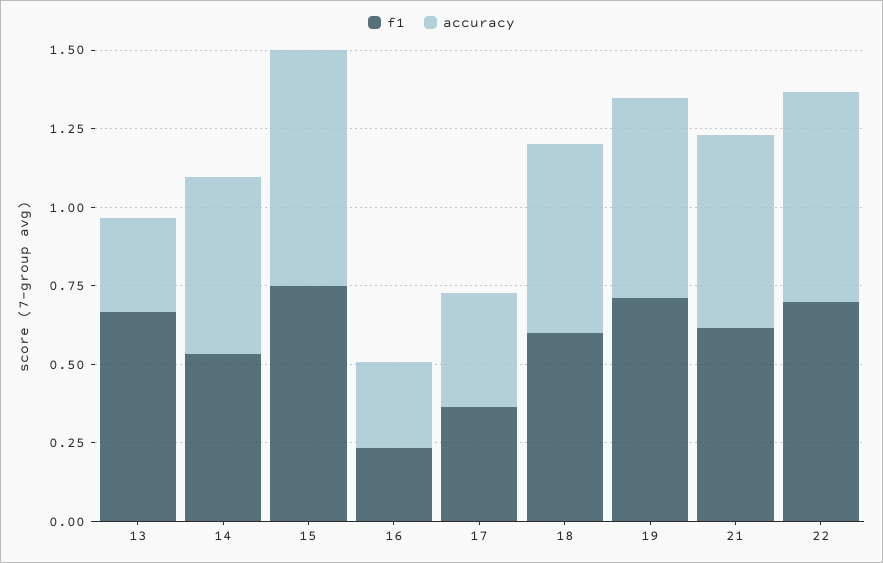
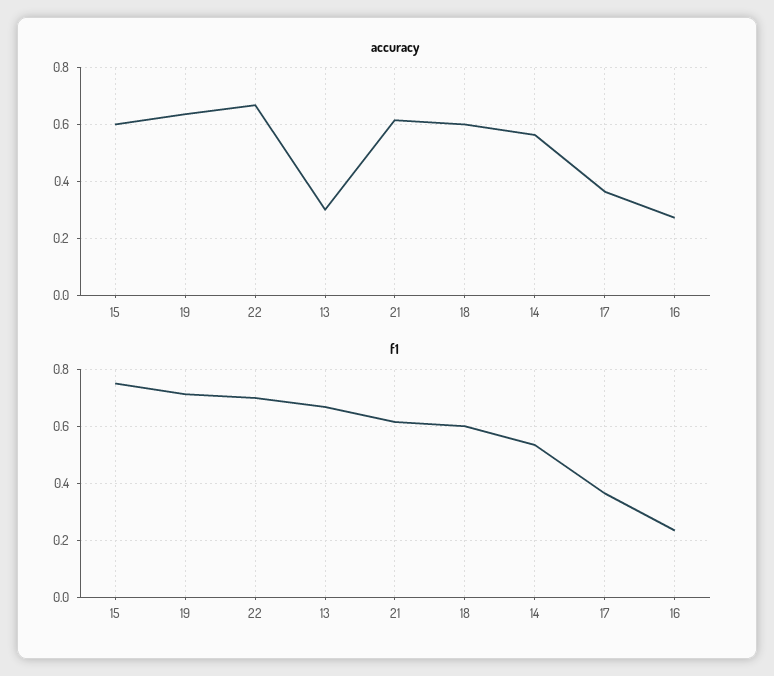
  {
    "f1": {
      "13": 0.675,
      "14": 0.525,
      "15": 0.75,
      "16": 0.225,
      "17": 0.375,
      "18": 0.6,
      "19": 0.7,
      "21": 0.625,
      "22": 0.7
    },
    "accuracy": {
      "13": 0.3,
      "14": 0.575,
-     "15": 0.75,
+     "15": 0.6,
      "16": 0.275,
      "17": 0.375,
      "18": 0.6,
      "19": 0.625,
      "21": 0.625,
      "22": 0.675
    }
  }

